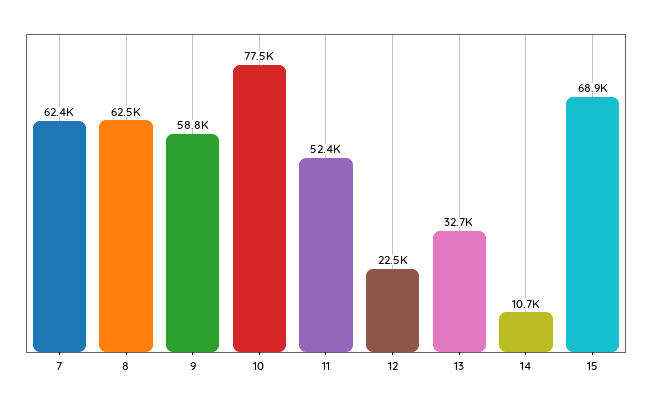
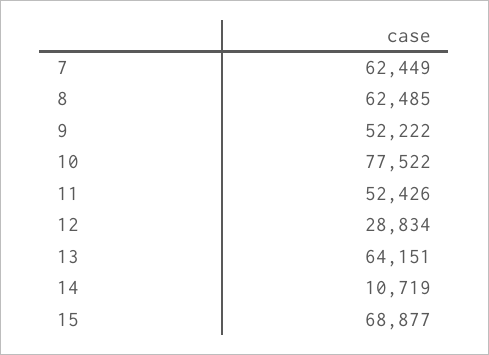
  {
    "7": 62449,
    "8": 62485,
-   "9": 58800,
+   "9": 52222,
    "10": 77522,
    "11": 52426,
-   "12": 22500,
+   "12": 28834,
-   "13": 32700,
+   "13": 64151,
    "14": 10719,
    "15": 68877
  }

